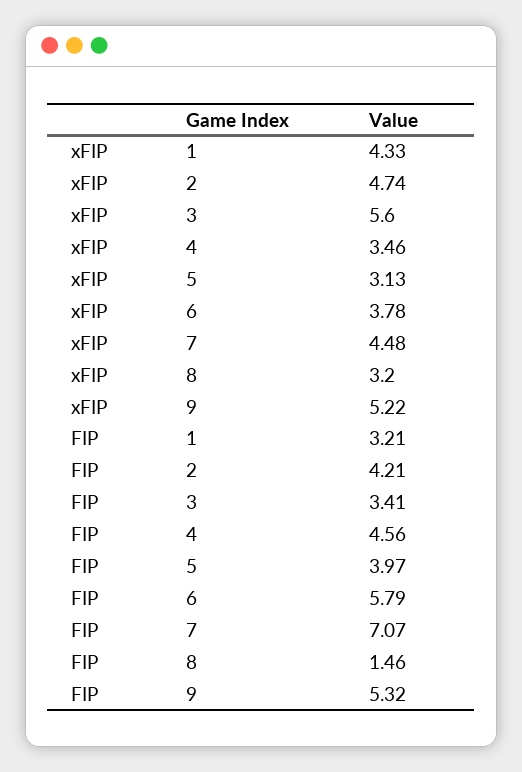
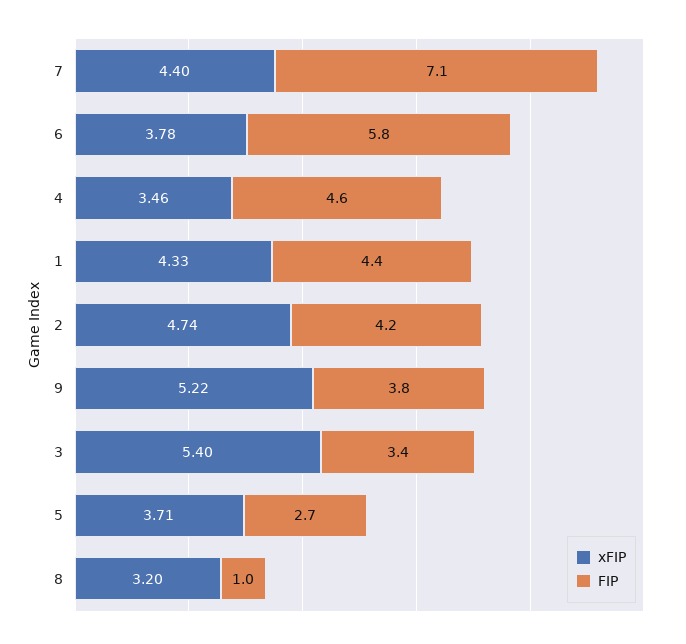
  {
    "xFIP": {
      "1": 4.33,
      "2": 4.74,
-     "3": 5.6,
+     "3": 5.4,
      "4": 3.46,
-     "5": 3.13,
+     "5": 3.71,
      "6": 3.78,
-     "7": 4.48,
+     "7": 4.4,
      "8": 3.2,
      "9": 5.22
    },
    "FIP": {
-     "1": 3.21,
+     "1": 4.4,
      "2": 4.21,
      "3": 3.41,
      "4": 4.56,
-     "5": 3.97,
+     "5": 2.7,
      "6": 5.79,
      "7": 7.07,
-     "8": 1.46,
+     "8": 1,
-     "9": 5.32
+     "9": 3.8
    }
  }

